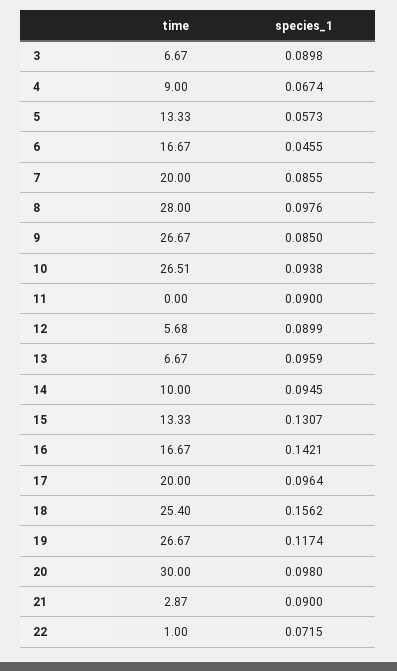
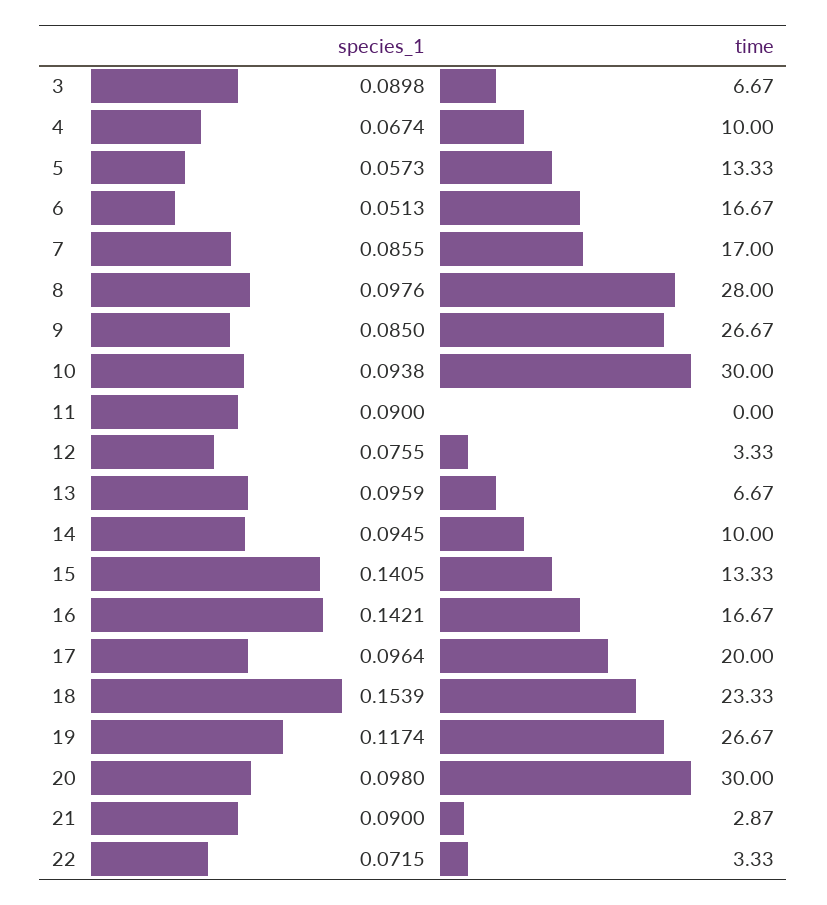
  {
    "time": {
      "3": 6.67,
-     "4": 9,
+     "4": 10,
      "5": 13.33,
      "6": 16.67,
-     "7": 20,
+     "7": 17,
      "8": 28,
      "9": 26.67,
-     "10": 26.51,
+     "10": 30,
      "11": 0,
-     "12": 5.68,
+     "12": 3.33,
      "13": 6.67,
      "14": 10,
      "15": 13.33,
      "16": 16.67,
      "17": 20,
-     "18": 25.4,
+     "18": 23.33,
      "19": 26.67,
      "20": 30,
      "21": 2.87,
-     "22": 1
+     "22": 3.33
    },
    "species_1": {
      "3": 0.0898,
      "4": 0.0674,
      "5": 0.0573,
-     "6": 0.0455,
+     "6": 0.0513,
      "7": 0.0855,
      "8": 0.0976,
      "9": 0.085,
      "10": 0.0938,
      "11": 0.09,
-     "12": 0.0899,
+     "12": 0.0755,
      "13": 0.0959,
      "14": 0.0945,
-     "15": 0.1307,
+     "15": 0.1405,
      "16": 0.1421,
      "17": 0.0964,
-     "18": 0.1562,
+     "18": 0.1539,
      "19": 0.1174,
      "20": 0.098,
      "21": 0.09,
      "22": 0.0715
    }
  }

